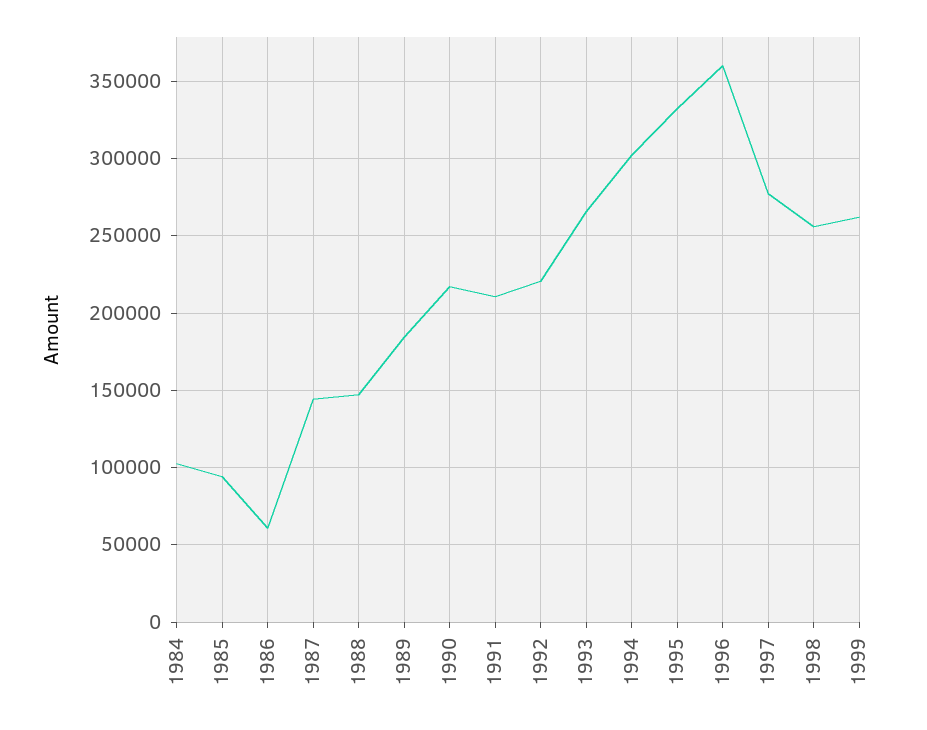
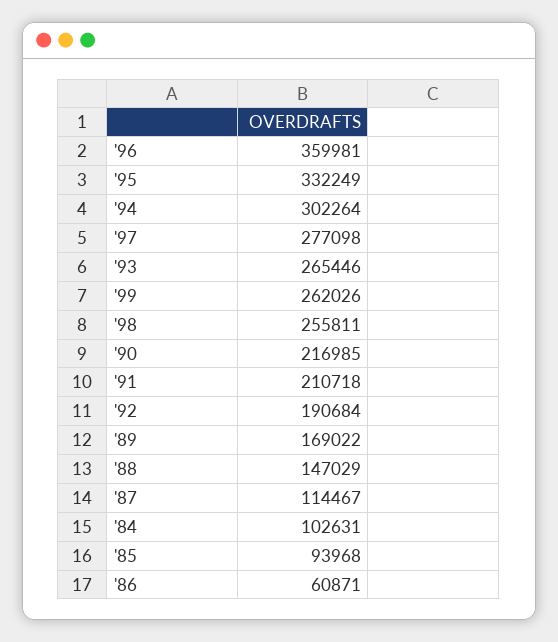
  {
    "1984": 102631,
    "1985": 93968,
    "1986": 60871,
-   "1987": 145000,
+   "1987": 114467,
    "1988": 147029,
-   "1989": 185000,
+   "1989": 169022,
    "1990": 216985,
    "1991": 210718,
-   "1992": 220000,
+   "1992": 190684,
    "1993": 265446,
    "1994": 302264,
    "1995": 332249,
    "1996": 359981,
    "1997": 277098,
    "1998": 255811,
    "1999": 262026
  }

